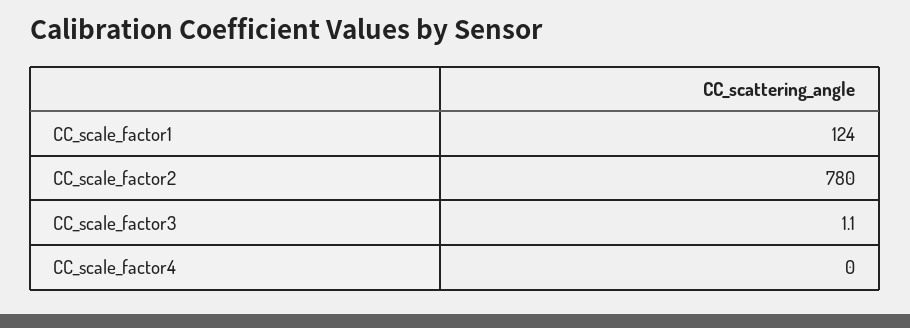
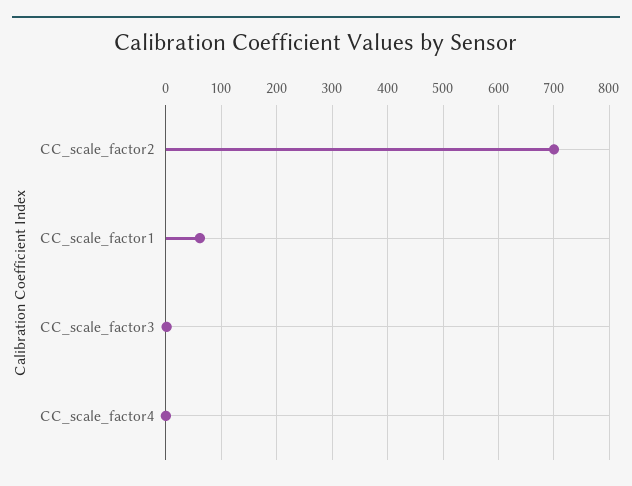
  {
-   "CC_scale_factor1": 124,
+   "CC_scale_factor1": 60,
-   "CC_scale_factor2": 780,
+   "CC_scale_factor2": 700,
    "CC_scale_factor3": 1.1,
    "CC_scale_factor4": 0
  }

